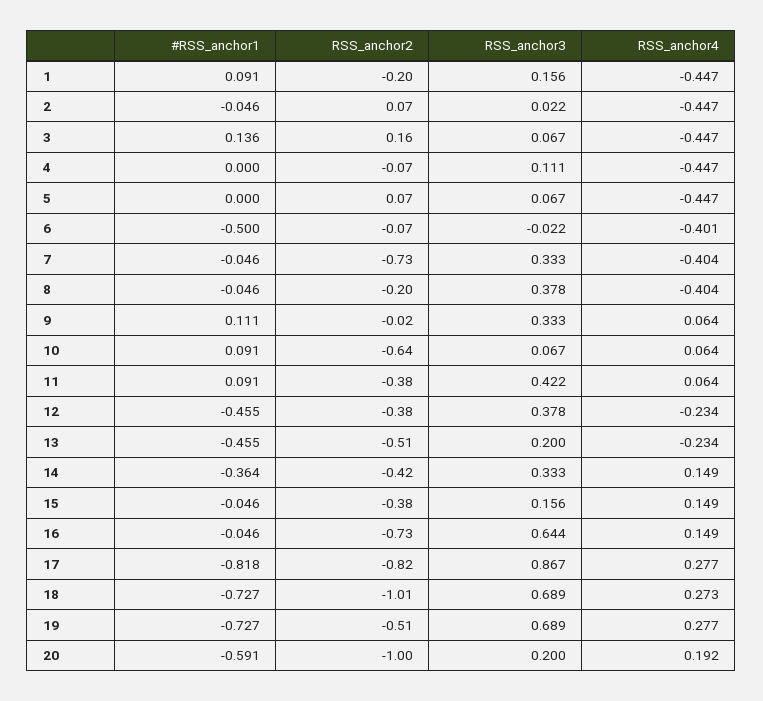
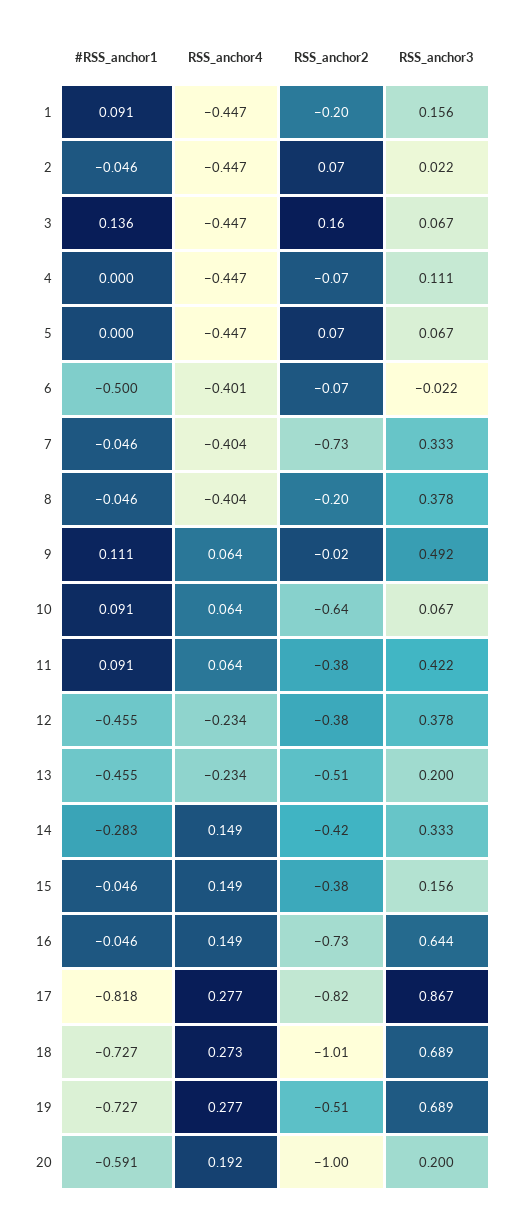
  {
    "#RSS_anchor1": {
      "1": 0.091,
      "2": -0.046,
      "3": 0.136,
      "4": 0,
      "5": 0,
      "6": -0.5,
      "7": -0.046,
      "8": -0.046,
      "9": 0.111,
      "10": 0.091,
      "11": 0.091,
      "12": -0.455,
      "13": -0.455,
-     "14": -0.364,
+     "14": -0.283,
      "15": -0.046,
      "16": -0.046,
      "17": -0.818,
      "18": -0.727,
      "19": -0.727,
      "20": -0.591
    },
    "RSS_anchor2": {
      "1": -0.2,
      "2": 0.07,
      "3": 0.16,
      "4": -0.07,
      "5": 0.07,
      "6": -0.07,
      "7": -0.73,
      "8": -0.2,
      "9": -0.02,
      "10": -0.64,
      "11": -0.38,
      "12": -0.38,
      "13": -0.51,
      "14": -0.42,
      "15": -0.38,
      "16": -0.73,
      "17": -0.82,
      "18": -1.01,
      "19": -0.51,
      "20": -1
    },
    "RSS_anchor3": {
      "1": 0.156,
      "2": 0.022,
      "3": 0.067,
      "4": 0.111,
      "5": 0.067,
      "6": -0.022,
      "7": 0.333,
      "8": 0.378,
-     "9": 0.333,
+     "9": 0.492,
      "10": 0.067,
      "11": 0.422,
      "12": 0.378,
      "13": 0.2,
      "14": 0.333,
      "15": 0.156,
      "16": 0.644,
      "17": 0.867,
      "18": 0.689,
      "19": 0.689,
      "20": 0.2
    },
    "RSS_anchor4": {
      "1": -0.447,
      "2": -0.447,
      "3": -0.447,
      "4": -0.447,
      "5": -0.447,
      "6": -0.401,
      "7": -0.404,
      "8": -0.404,
      "9": 0.064,
      "10": 0.064,
      "11": 0.064,
      "12": -0.234,
      "13": -0.234,
      "14": 0.149,
      "15": 0.149,
      "16": 0.149,
      "17": 0.277,
      "18": 0.273,
      "19": 0.277,
      "20": 0.192
    }
  }

